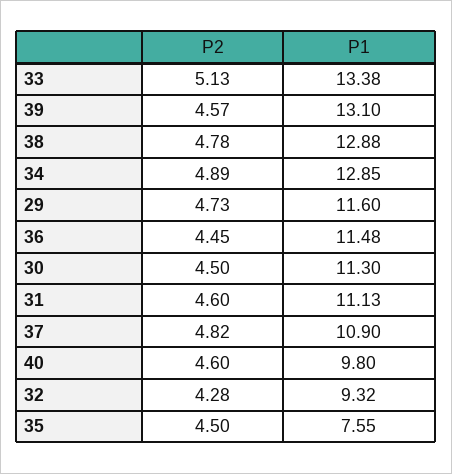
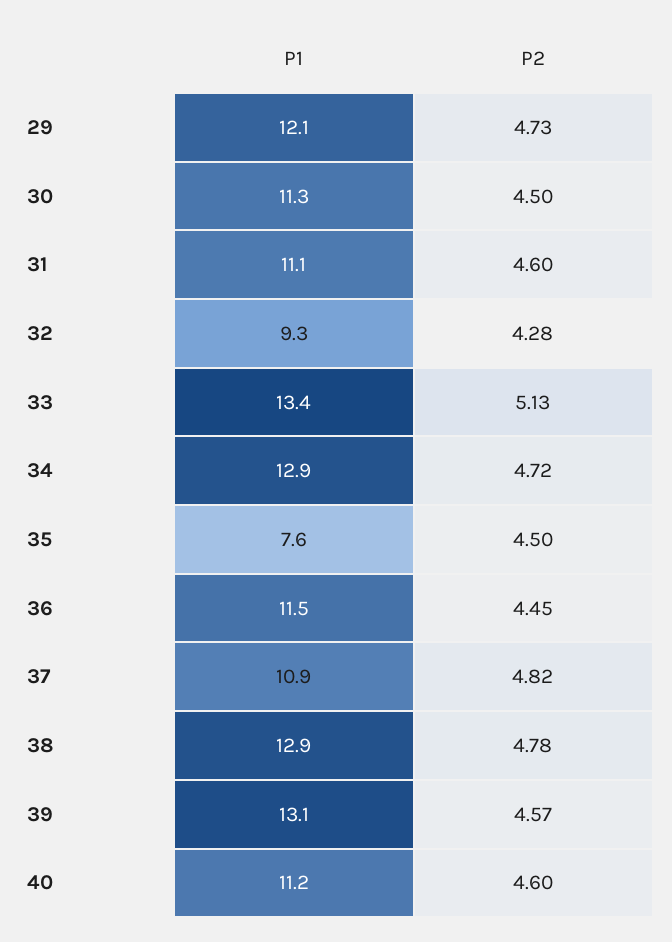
  {
    "P2": {
      "33": 5.13,
      "39": 4.57,
      "38": 4.78,
-     "34": 4.89,
+     "34": 4.72,
      "29": 4.73,
      "36": 4.45,
      "30": 4.5,
      "31": 4.6,
      "37": 4.82,
      "40": 4.6,
      "32": 4.28,
      "35": 4.5
    },
    "P1": {
      "33": 13.38,
      "39": 13.1,
      "38": 12.88,
      "34": 12.85,
-     "29": 11.6,
+     "29": 12.1,
      "36": 11.48,
      "30": 11.3,
      "31": 11.13,
      "37": 10.9,
-     "40": 9.8,
+     "40": 11.2,
      "32": 9.32,
      "35": 7.55
    }
  }

